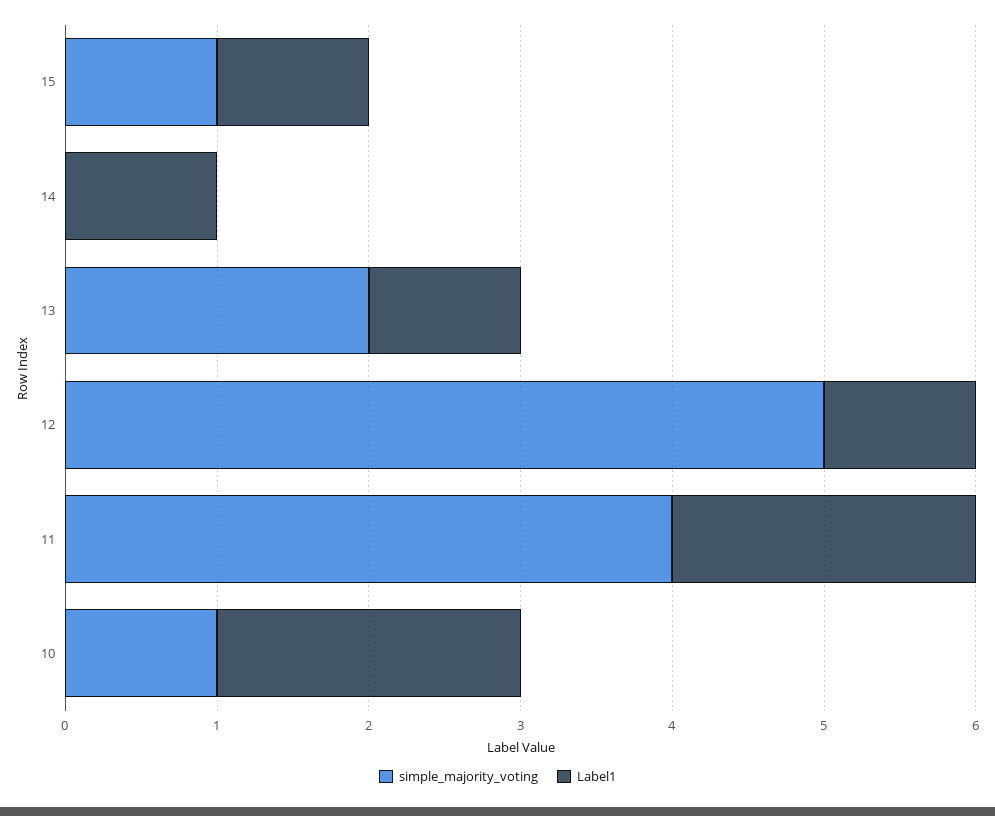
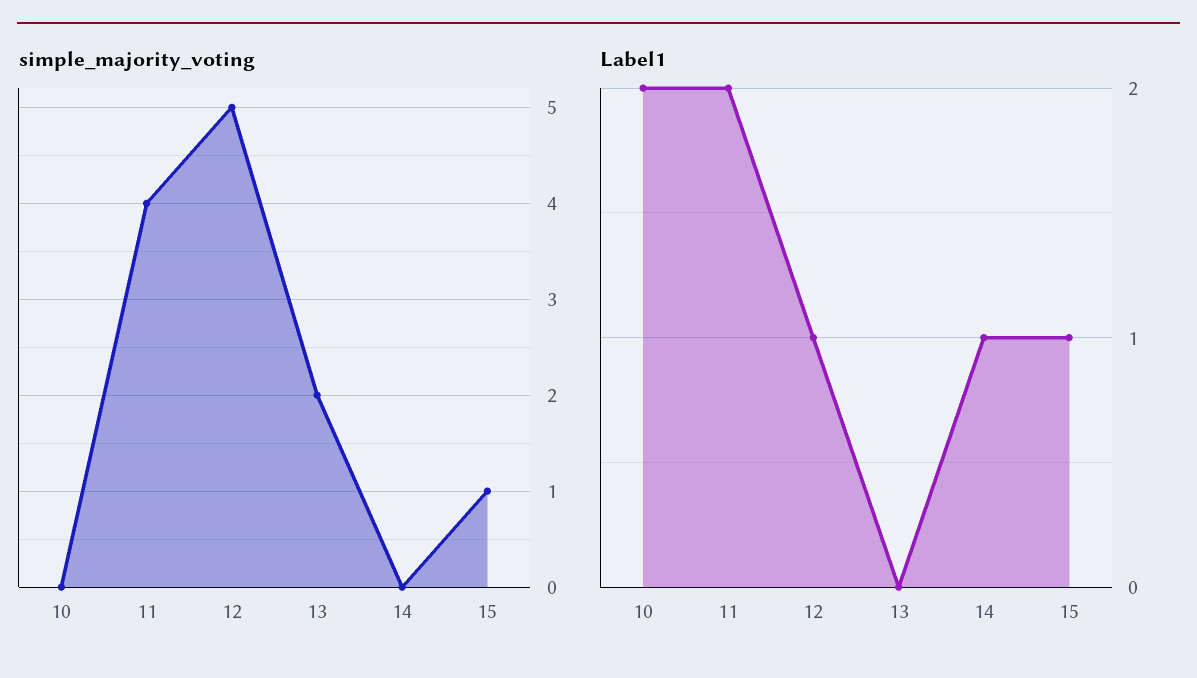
  {
    "simple_majority_voting": {
      "15": 1,
      "14": 0,
      "13": 2,
      "12": 5,
      "11": 4,
-     "10": 1
+     "10": 0
    },
    "Label1": {
      "15": 1,
      "14": 1,
-     "13": 1,
+     "13": 0,
      "12": 1,
      "11": 2,
      "10": 2
    }
  }

